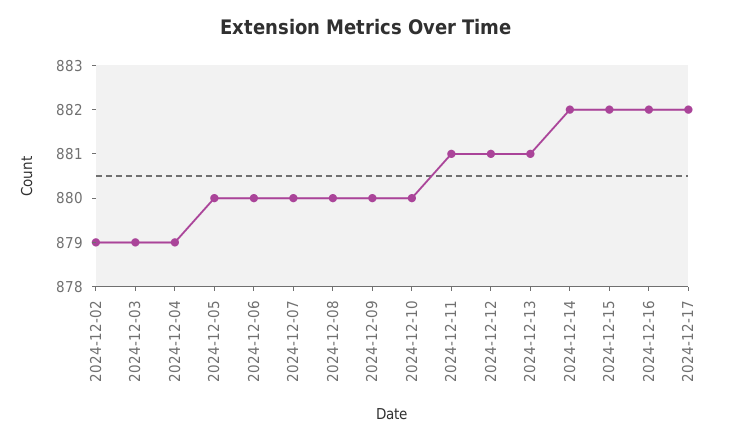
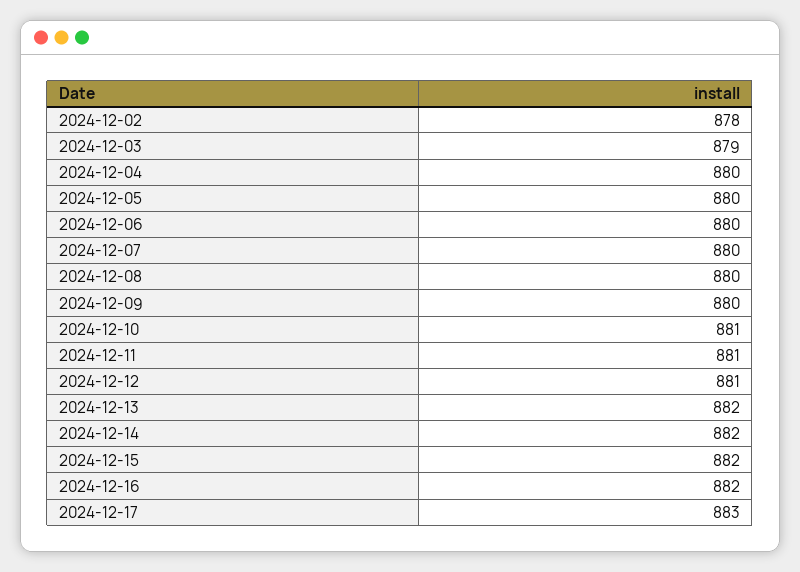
  {
-   "2024-12-02": 879,
+   "2024-12-02": 878,
    "2024-12-03": 879,
-   "2024-12-04": 879,
+   "2024-12-04": 880,
    "2024-12-05": 880,
    "2024-12-06": 880,
    "2024-12-07": 880,
    "2024-12-08": 880,
    "2024-12-09": 880,
-   "2024-12-10": 880,
+   "2024-12-10": 881,
    "2024-12-11": 881,
    "2024-12-12": 881,
-   "2024-12-13": 881,
+   "2024-12-13": 882,
    "2024-12-14": 882,
    "2024-12-15": 882,
    "2024-12-16": 882,
-   "2024-12-17": 882
+   "2024-12-17": 883
  }

